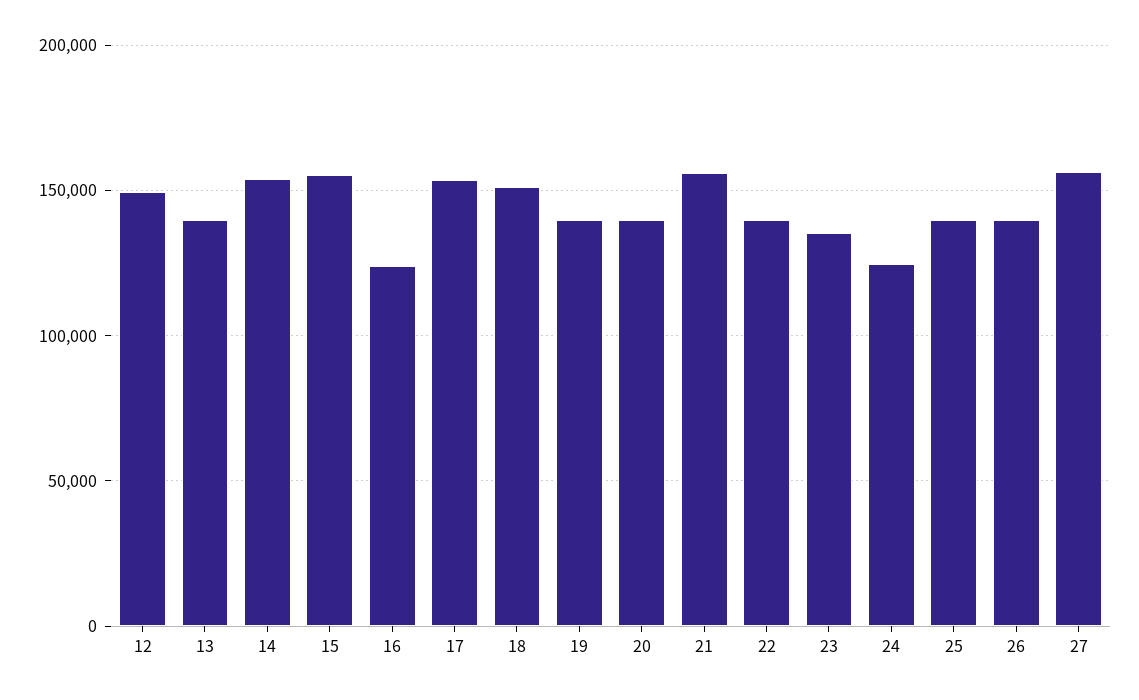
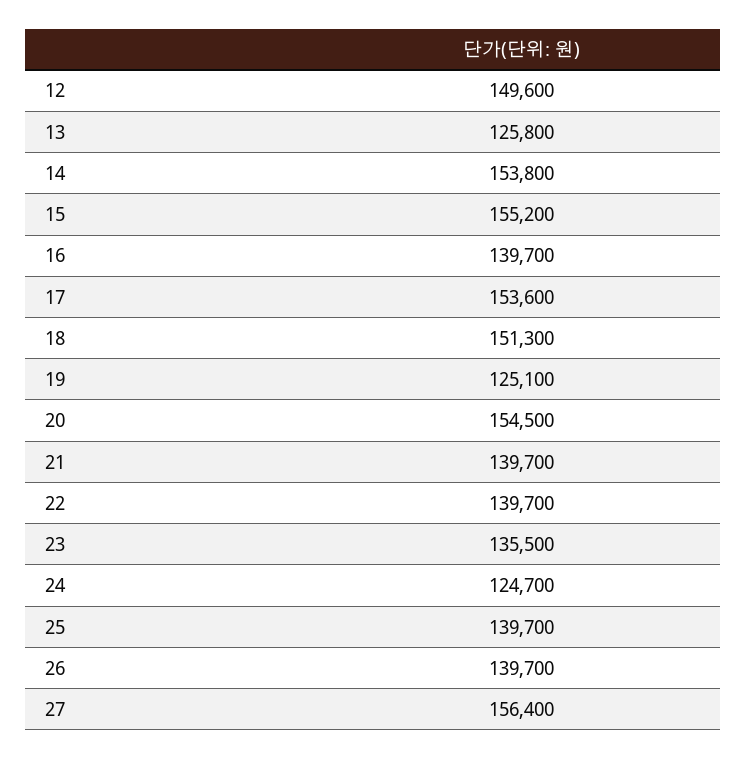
  {
    "12": 149600,
-   "13": 140000,
+   "13": 125800,
    "14": 153800,
    "15": 155200,
-   "16": 125000,
+   "16": 139700,
    "17": 153600,
    "18": 151300,
-   "19": 140000,
+   "19": 125100,
-   "20": 140000,
+   "20": 154500,
-   "21": 155000,
+   "21": 139700,
    "22": 139700,
    "23": 135500,
    "24": 124700,
    "25": 139700,
    "26": 139700,
    "27": 156400
  }

